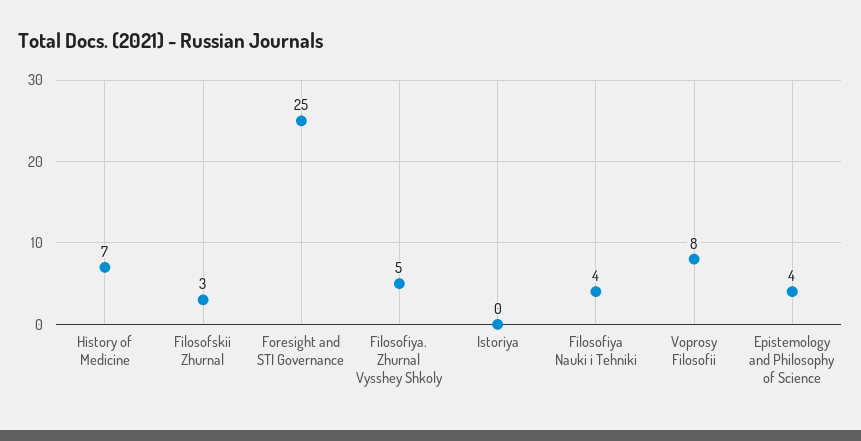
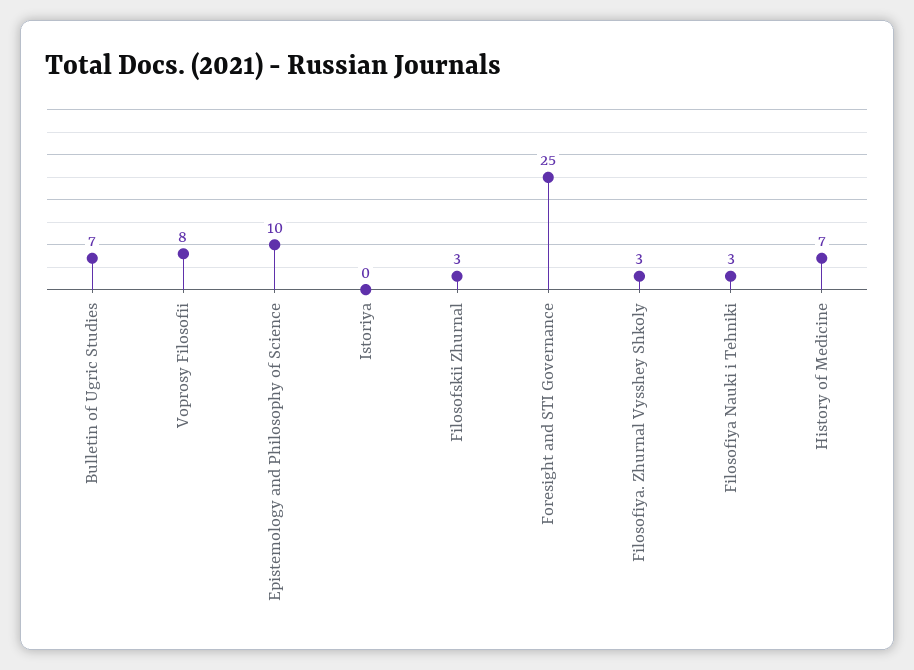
  {
    "History of Medicine": 7,
    "Filosofskii Zhurnal": 3,
    "Foresight and STI Governance": 25,
-   "Filosofiya. Zhurnal Vysshey Shkoly": 5,
+   "Filosofiya. Zhurnal Vysshey Shkoly": 3,
    "Istoriya": 0,
-   "Filosofiya Nauki i Tehniki": 4,
+   "Filosofiya Nauki i Tehniki": 3,
    "Voprosy Filosofii": 8,
-   "Epistemology and Philosophy of Science": 4
+   "Epistemology and Philosophy of Science": 10,
+   "Bulletin of Ugric Studies": 7
  }

